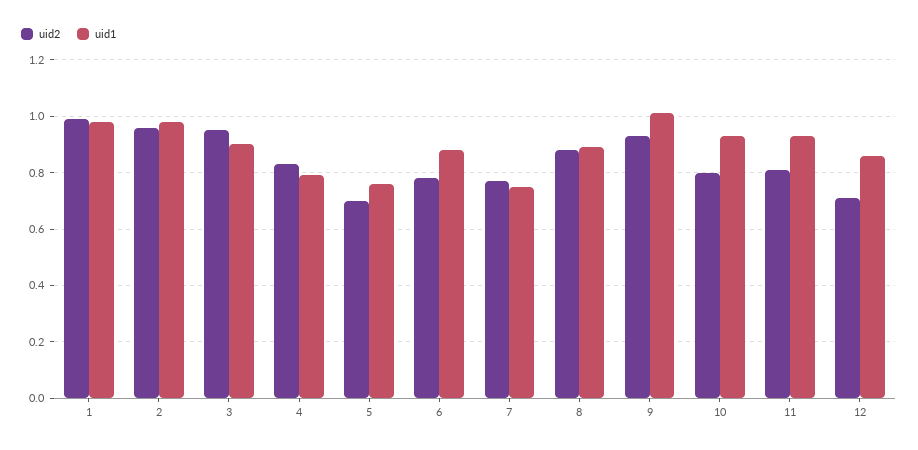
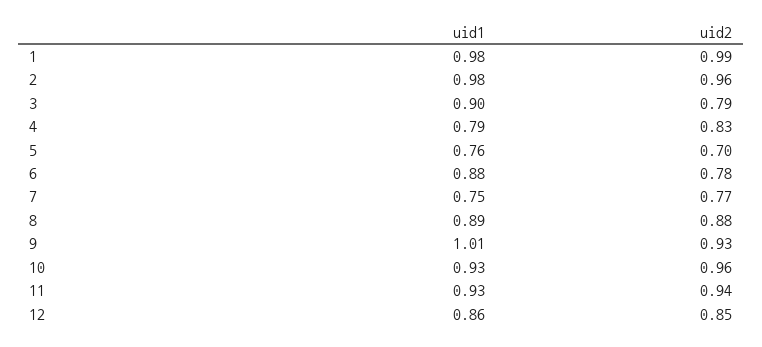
  {
    "uid2": {
      "1": 0.99,
      "2": 0.96,
-     "3": 0.95,
+     "3": 0.79,
      "4": 0.83,
      "5": 0.7,
      "6": 0.78,
      "7": 0.77,
      "8": 0.88,
      "9": 0.93,
-     "10": 0.8,
+     "10": 0.96,
-     "11": 0.8,
+     "11": 0.94,
-     "12": 0.7
+     "12": 0.85
    },
    "uid1": {
      "1": 0.98,
      "2": 0.98,
      "3": 0.9,
      "4": 0.79,
      "5": 0.76,
      "6": 0.88,
      "7": 0.75,
      "8": 0.89,
      "9": 1.01,
      "10": 0.93,
      "11": 0.93,
      "12": 0.86
    }
  }

